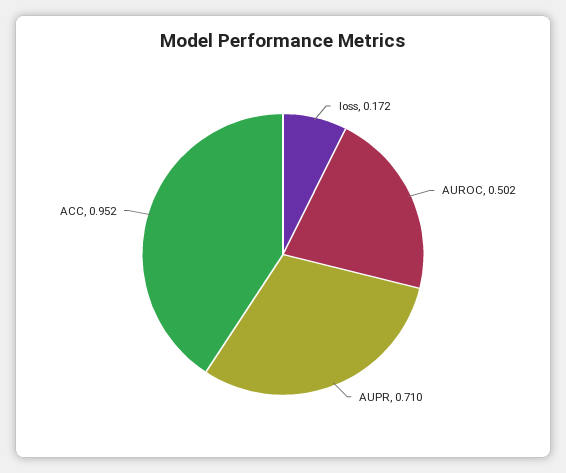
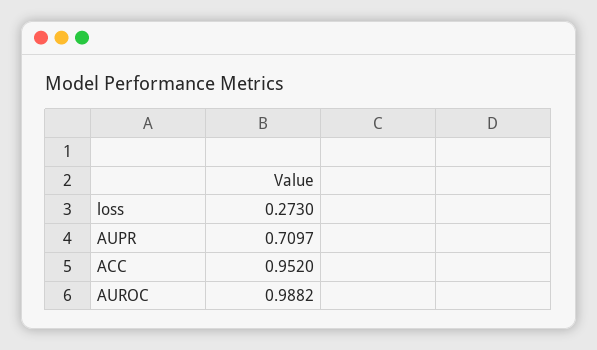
  {
-   "loss": 0.172,
+   "loss": 0.273,
-   "AUROC": 0.502,
+   "AUROC": 0.9882,
    "AUPR": 0.7097,
    "ACC": 0.952
  }

